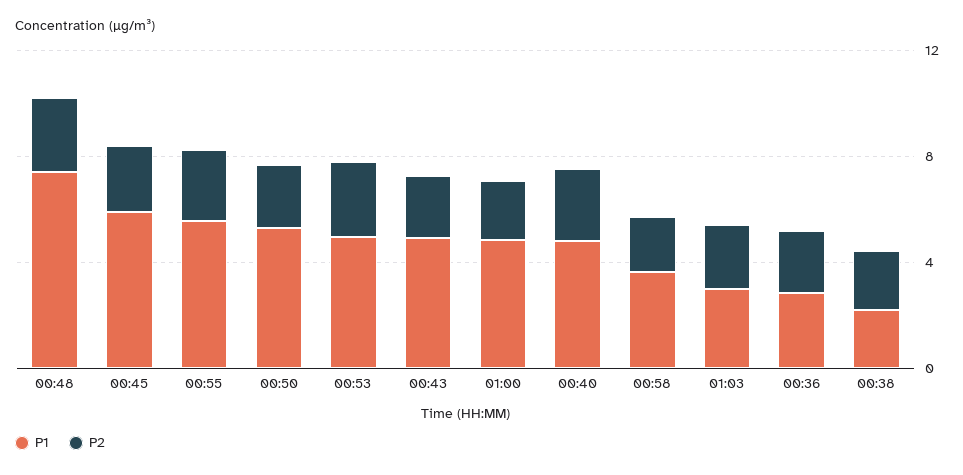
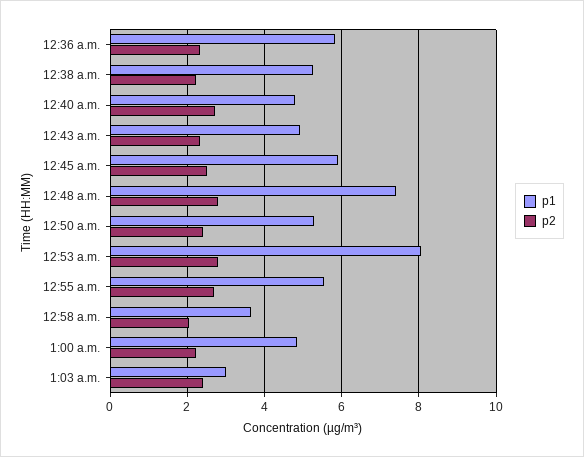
  {
    "P1": {
      "00:48": 7.4,
      "00:45": 6,
      "00:55": 5.6,
      "00:50": 5.2,
-     "00:53": 5,
+     "00:53": 8,
      "00:43": 5,
      "01:00": 4.8,
      "00:40": 4.8,
      "00:58": 3.6,
      "01:03": 3,
-     "00:36": 3,
+     "00:36": 5.8,
-     "00:38": 2
+     "00:38": 5.2
    },
    "P2": {
      "00:48": 2.8,
      "00:45": 2.6,
      "00:55": 2.8,
      "00:50": 2.4,
      "00:53": 2.8,
      "00:43": 2.4,
      "01:00": 2.2,
      "00:40": 2.8,
      "00:58": 2,
      "01:03": 2.4,
      "00:36": 2.4,
      "00:38": 2.2
    }
  }

